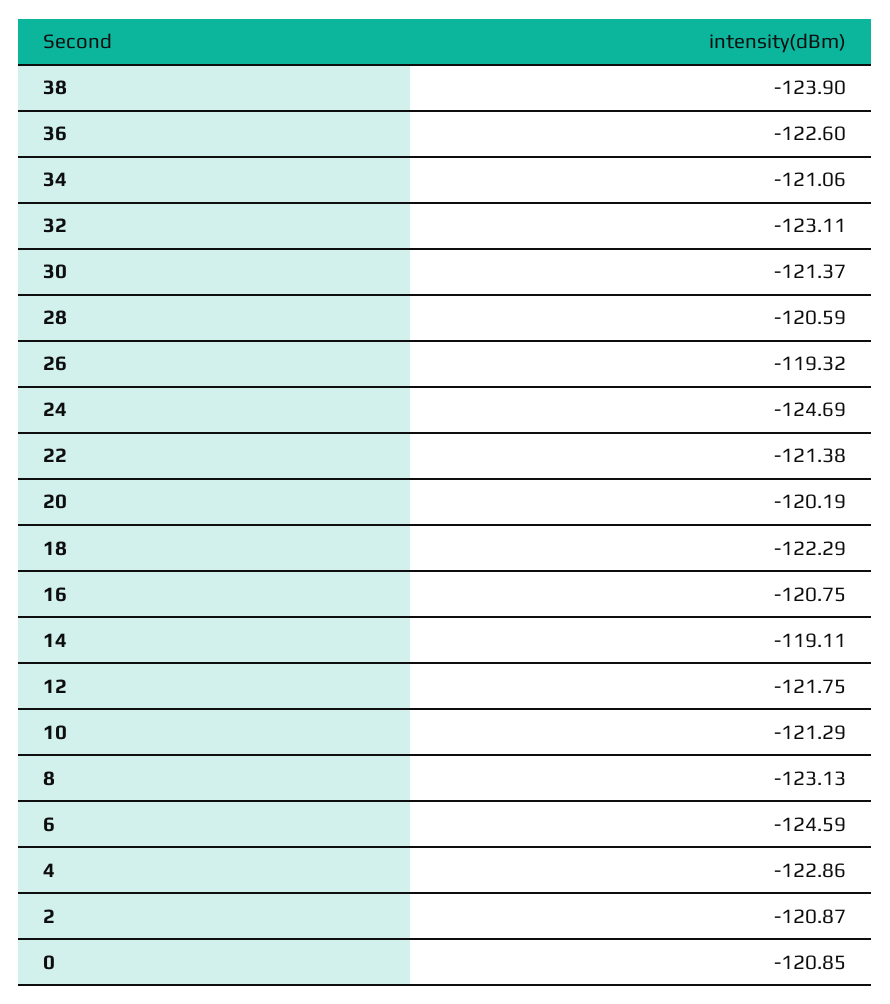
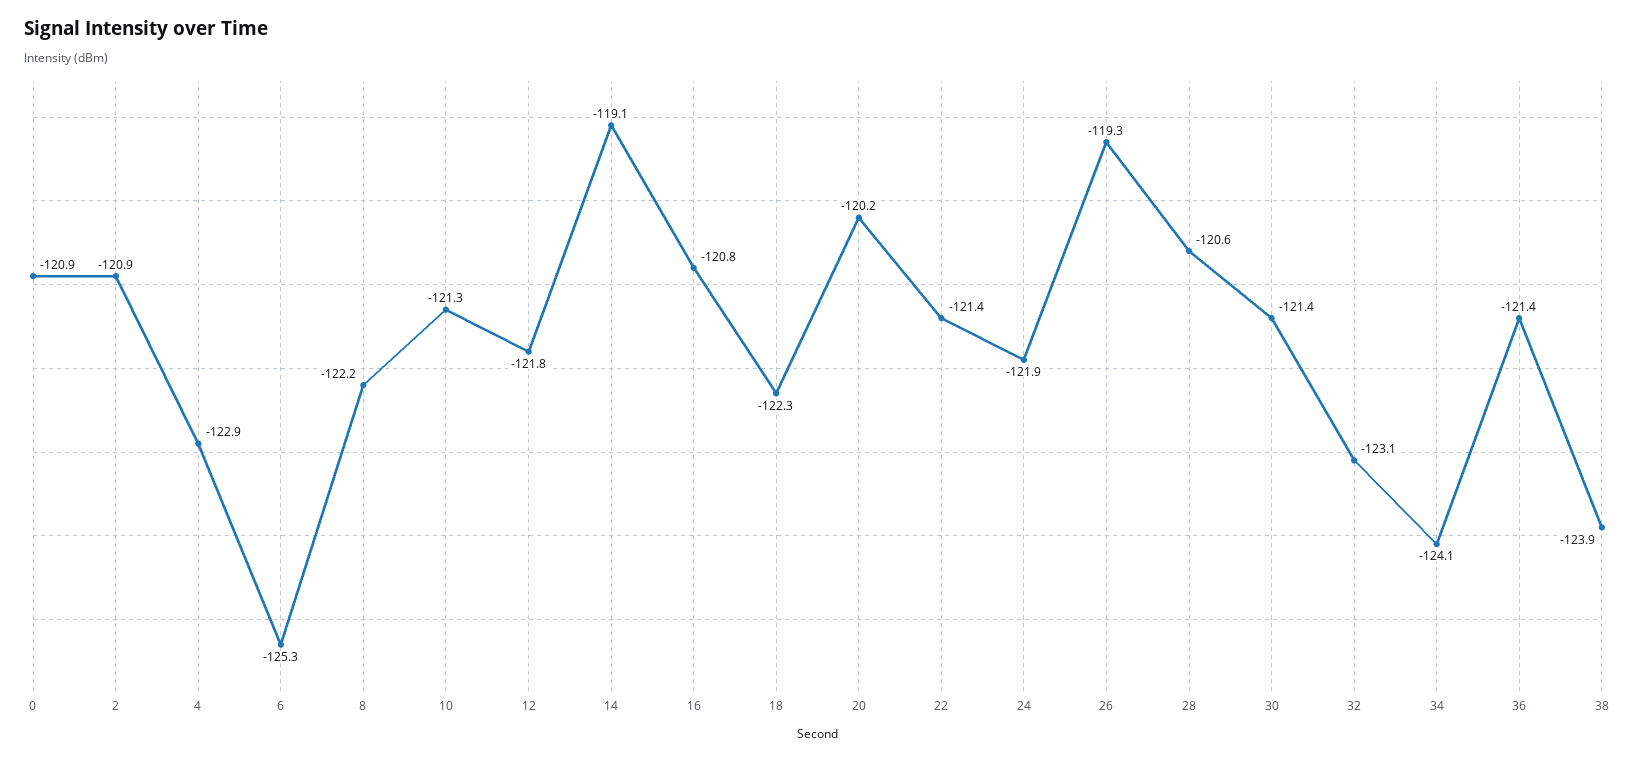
  {
    "38": -123.9,
-   "36": -122.6,
+   "36": -121.4,
-   "34": -121.06,
+   "34": -124.1,
    "32": -123.11,
    "30": -121.37,
    "28": -120.59,
    "26": -119.32,
-   "24": -124.69,
+   "24": -121.9,
    "22": -121.38,
    "20": -120.19,
    "18": -122.29,
    "16": -120.75,
    "14": -119.11,
    "12": -121.75,
    "10": -121.29,
-   "8": -123.13,
+   "8": -122.2,
-   "6": -124.59,
+   "6": -125.3,
    "4": -122.86,
    "2": -120.87,
    "0": -120.85
  }

